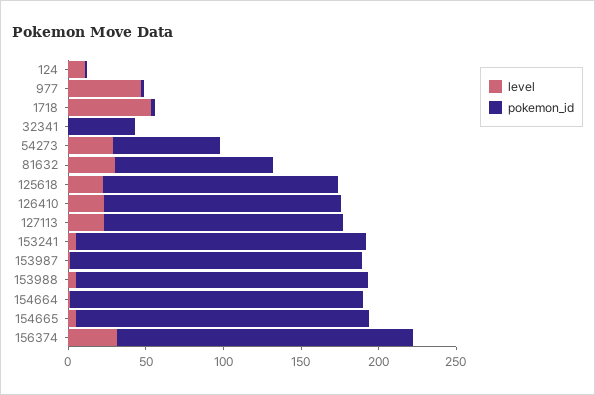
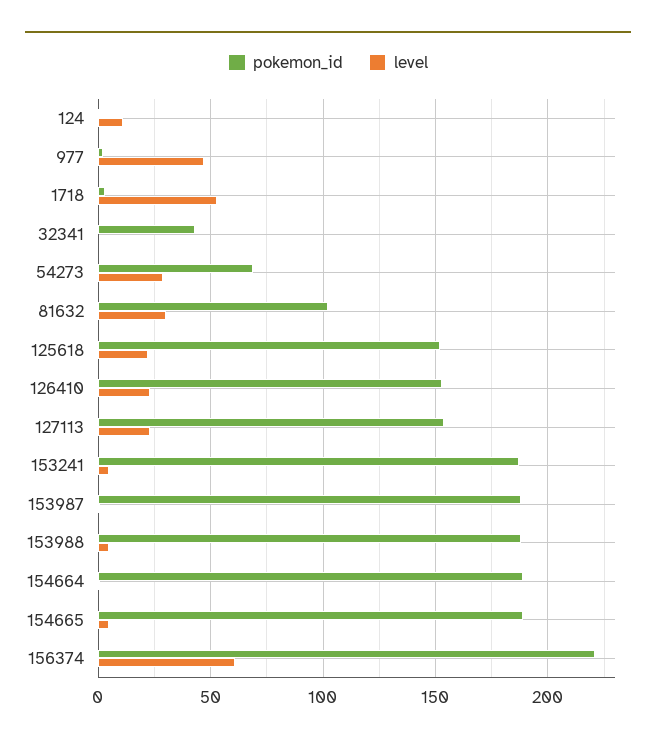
  {
    "level": {
      "124": 10,
      "977": 45,
      "1718": 55,
      "32341": 0,
      "54273": 30,
      "81632": 30,
      "125618": 20,
      "126410": 25,
      "127113": 25,
      "153241": 5,
      "153987": 0,
      "153988": 5,
      "154664": 0,
      "154665": 5,
-     "156374": 30
+     "156374": 60
    },
    "pokemon_id": {
      "124": 0,
      "977": 0,
      "1718": 5,
      "32341": 45,
      "54273": 70,
      "81632": 100,
      "125618": 150,
      "126410": 155,
      "127113": 155,
      "153241": 185,
      "153987": 190,
      "153988": 190,
      "154664": 190,
      "154665": 190,
-     "156374": 190
+     "156374": 220
    }
  }

